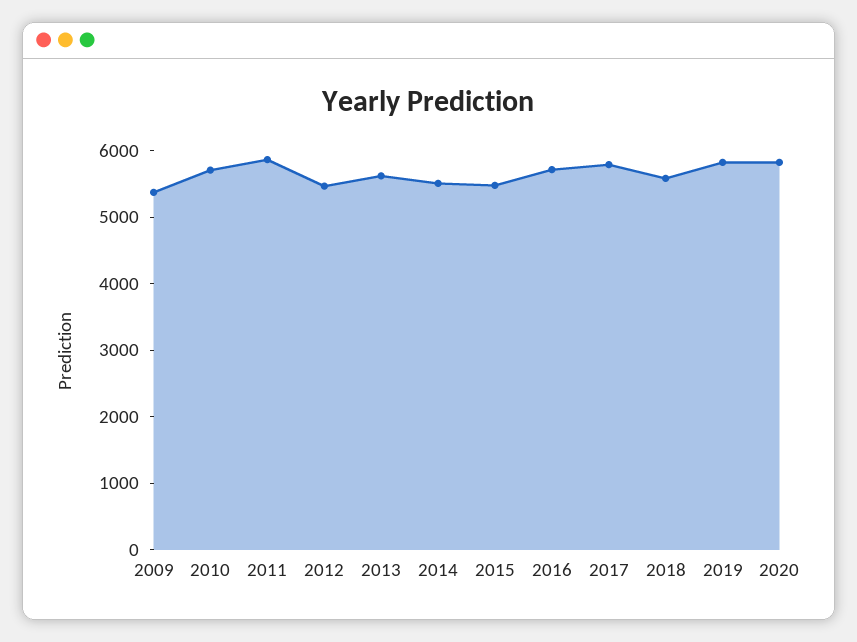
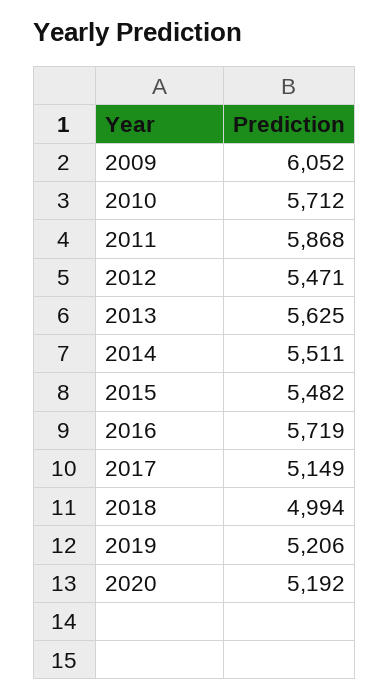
  {
-   "2009": 5400,
+   "2009": 6052,
    "2010": 5712,
    "2011": 5868,
    "2012": 5471,
    "2013": 5625,
    "2014": 5511,
    "2015": 5482,
    "2016": 5719,
-   "2017": 5800,
+   "2017": 5149,
-   "2018": 5600,
+   "2018": 4994,
-   "2019": 5800,
+   "2019": 5206,
-   "2020": 5800
+   "2020": 5192
  }

